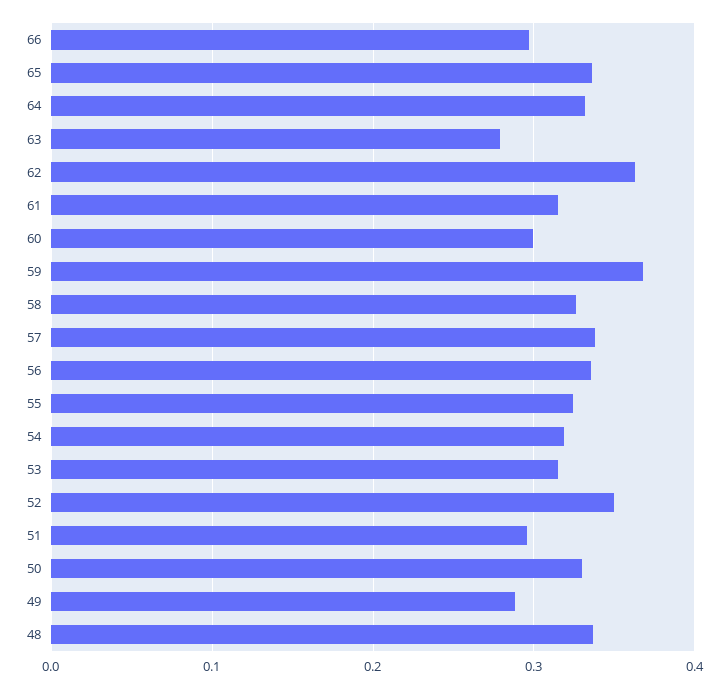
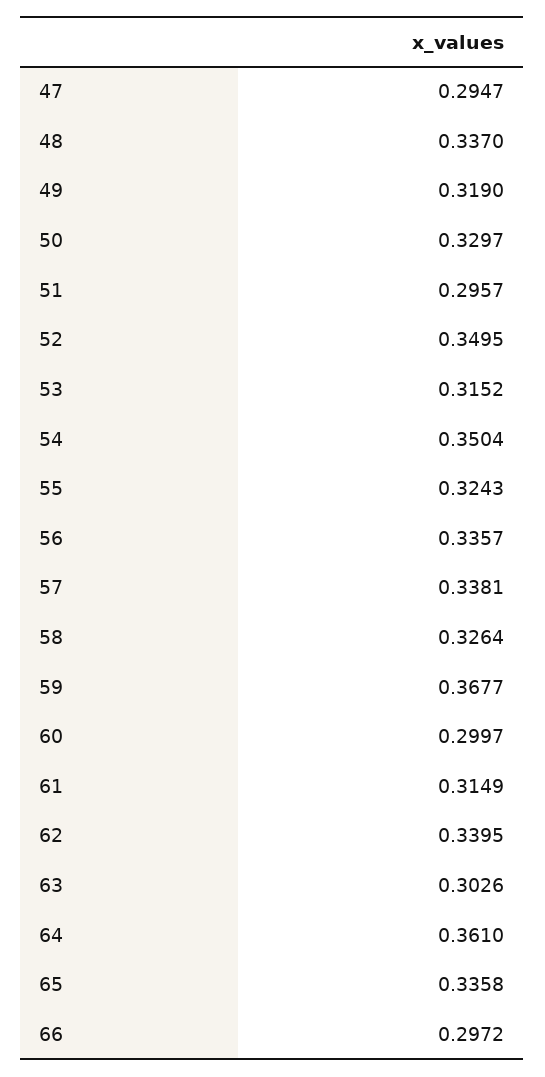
  {
    "66": 0.2972,
    "65": 0.3358,
-   "64": 0.33,
+   "64": 0.361,
-   "63": 0.28,
+   "63": 0.3026,
-   "62": 0.36,
+   "62": 0.3395,
    "61": 0.3149,
    "60": 0.2997,
    "59": 0.3677,
    "58": 0.3264,
    "57": 0.3381,
    "56": 0.3357,
    "55": 0.3243,
-   "54": 0.32,
+   "54": 0.3504,
    "53": 0.3152,
    "52": 0.3495,
    "51": 0.2957,
    "50": 0.3297,
-   "49": 0.29,
+   "49": 0.319,
-   "48": 0.337
+   "48": 0.337,
+   "47": 0.2947
  }

